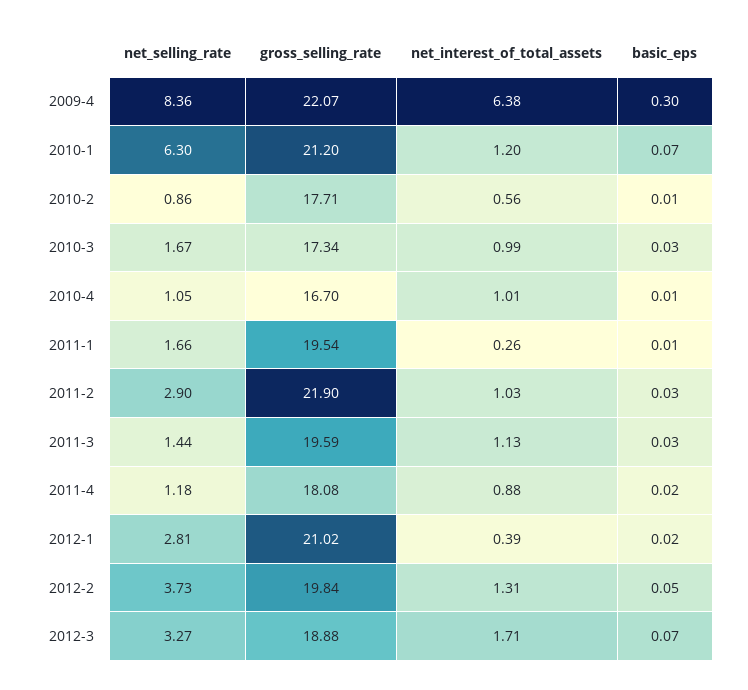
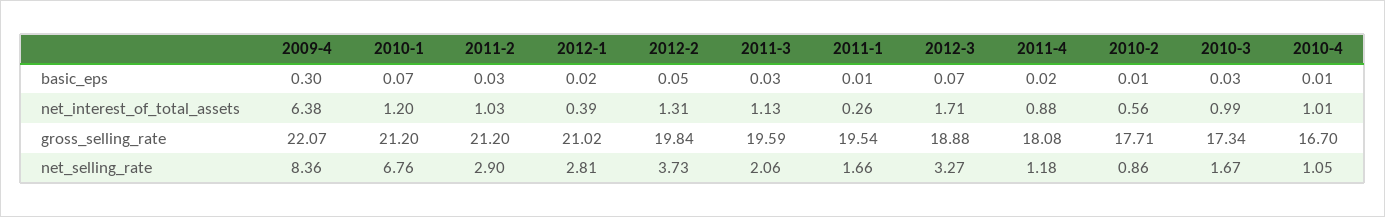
  {
    "net_selling_rate": {
      "2009-4": 8.36,
-     "2010-1": 6.3,
+     "2010-1": 6.76,
      "2010-2": 0.86,
      "2010-3": 1.67,
      "2010-4": 1.05,
      "2011-1": 1.66,
      "2011-2": 2.9,
-     "2011-3": 1.44,
+     "2011-3": 2.06,
      "2011-4": 1.18,
      "2012-1": 2.81,
      "2012-2": 3.73,
      "2012-3": 3.27
    },
    "gross_selling_rate": {
      "2009-4": 22.07,
      "2010-1": 21.2,
      "2010-2": 17.71,
      "2010-3": 17.34,
      "2010-4": 16.7,
      "2011-1": 19.54,
-     "2011-2": 21.9,
+     "2011-2": 21.2,
      "2011-3": 19.59,
      "2011-4": 18.08,
      "2012-1": 21.02,
      "2012-2": 19.84,
      "2012-3": 18.88
    },
    "net_interest_of_total_assets": {
      "2009-4": 6.38,
      "2010-1": 1.2,
      "2010-2": 0.56,
      "2010-3": 0.99,
      "2010-4": 1.01,
      "2011-1": 0.26,
      "2011-2": 1.03,
      "2011-3": 1.13,
      "2011-4": 0.88,
      "2012-1": 0.39,
      "2012-2": 1.31,
      "2012-3": 1.71
    },
    "basic_eps": {
      "2009-4": 0.3,
      "2010-1": 0.07,
      "2010-2": 0.01,
      "2010-3": 0.03,
      "2010-4": 0.01,
      "2011-1": 0.01,
      "2011-2": 0.03,
      "2011-3": 0.03,
      "2011-4": 0.02,
      "2012-1": 0.02,
      "2012-2": 0.05,
      "2012-3": 0.07
    }
  }

